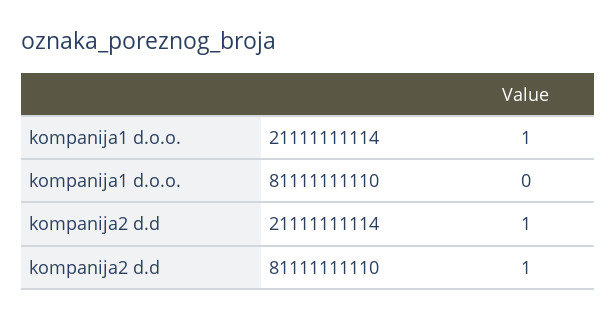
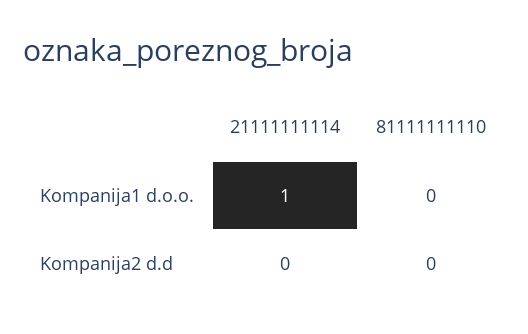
  {
    "kompanija1 d.o.o.": {
      "21111111114": 1,
      "81111111110": 0
    },
    "kompanija2 d.d": {
-     "21111111114": 1,
+     "21111111114": 0,
-     "81111111110": 1
+     "81111111110": 0
    }
  }

